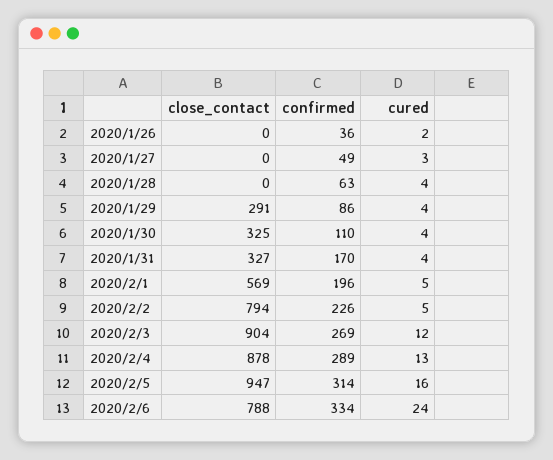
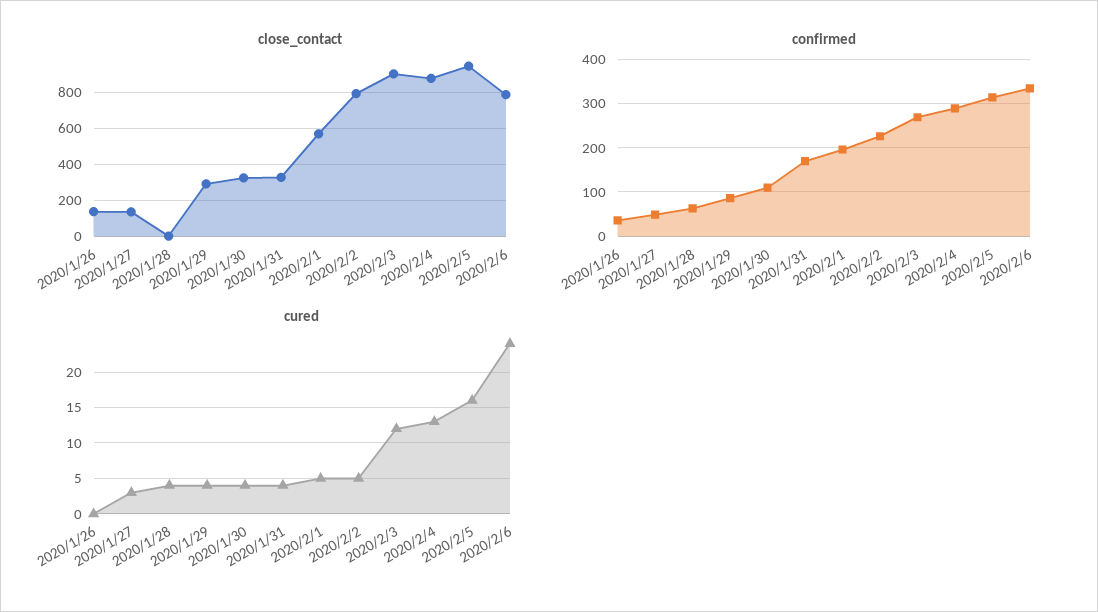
  {
    "close_contact": {
-     "2020/1/26": 0,
+     "2020/1/26": 150,
-     "2020/1/27": 0,
+     "2020/1/27": 150,
      "2020/1/28": 0,
      "2020/1/29": 291,
      "2020/1/30": 325,
      "2020/1/31": 327,
      "2020/2/1": 569,
      "2020/2/2": 794,
      "2020/2/3": 904,
      "2020/2/4": 878,
      "2020/2/5": 947,
      "2020/2/6": 788
    },
    "confirmed": {
      "2020/1/26": 36,
      "2020/1/27": 49,
      "2020/1/28": 63,
      "2020/1/29": 86,
      "2020/1/30": 110,
      "2020/1/31": 170,
      "2020/2/1": 196,
      "2020/2/2": 226,
      "2020/2/3": 269,
      "2020/2/4": 289,
      "2020/2/5": 314,
      "2020/2/6": 334
    },
    "cured": {
-     "2020/1/26": 2,
+     "2020/1/26": 0,
      "2020/1/27": 3,
      "2020/1/28": 4,
      "2020/1/29": 4,
      "2020/1/30": 4,
      "2020/1/31": 4,
      "2020/2/1": 5,
      "2020/2/2": 5,
      "2020/2/3": 12,
      "2020/2/4": 13,
      "2020/2/5": 16,
      "2020/2/6": 24
    }
  }

